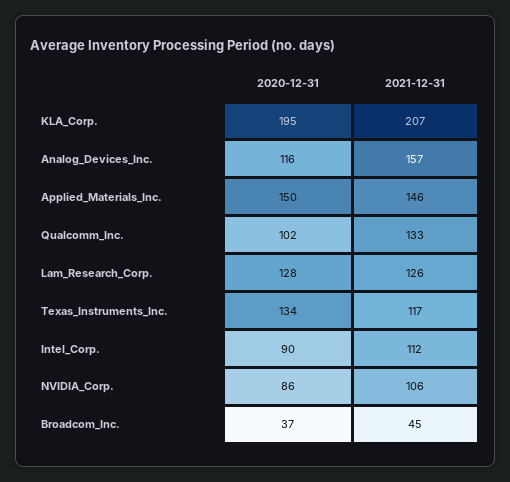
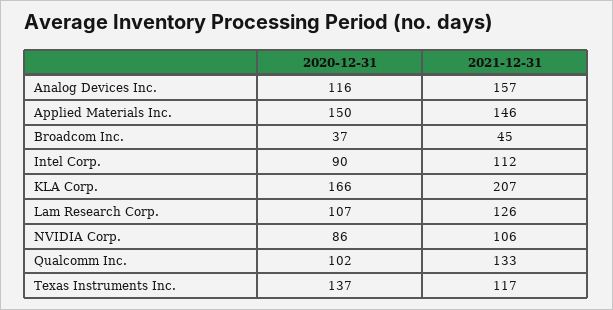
  {
    "2020-12-31": {
-     "KLA_Corp.": 195,
+     "KLA_Corp.": 166,
      "Analog_Devices_Inc.": 116,
      "Applied_Materials_Inc.": 150,
      "Qualcomm_Inc.": 102,
-     "Lam_Research_Corp.": 128,
+     "Lam_Research_Corp.": 107,
-     "Texas_Instruments_Inc.": 134,
+     "Texas_Instruments_Inc.": 137,
      "Intel_Corp.": 90,
      "NVIDIA_Corp.": 86,
      "Broadcom_Inc.": 37
    },
    "2021-12-31": {
      "KLA_Corp.": 207,
      "Analog_Devices_Inc.": 157,
      "Applied_Materials_Inc.": 146,
      "Qualcomm_Inc.": 133,
      "Lam_Research_Corp.": 126,
      "Texas_Instruments_Inc.": 117,
      "Intel_Corp.": 112,
      "NVIDIA_Corp.": 106,
      "Broadcom_Inc.": 45
    }
  }

